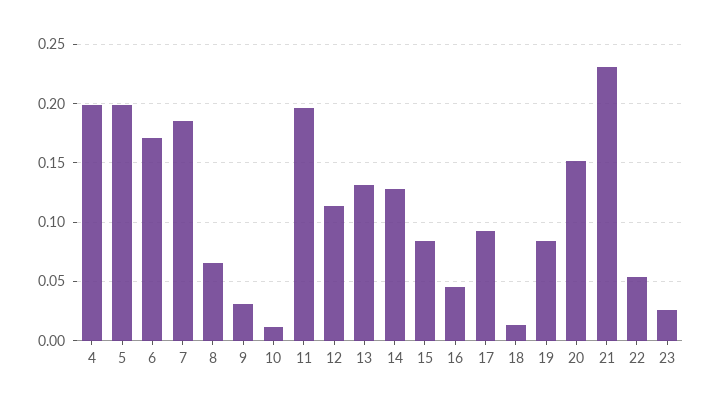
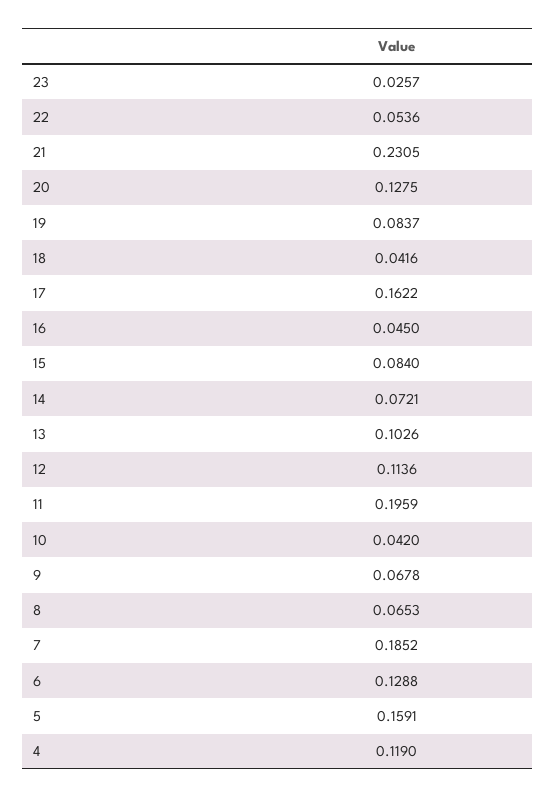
  {
-   "4": 0.2,
+   "4": 0.119,
-   "5": 0.2,
+   "5": 0.1591,
-   "6": 0.17,
+   "6": 0.1288,
    "7": 0.1852,
    "8": 0.0653,
-   "9": 0.03,
+   "9": 0.0678,
-   "10": 0.01,
+   "10": 0.042,
    "11": 0.1959,
    "12": 0.1136,
-   "13": 0.13,
+   "13": 0.1026,
-   "14": 0.13,
+   "14": 0.0721,
    "15": 0.084,
    "16": 0.045,
-   "17": 0.09,
+   "17": 0.1622,
-   "18": 0.01,
+   "18": 0.0416,
    "19": 0.0837,
-   "20": 0.15,
+   "20": 0.1275,
    "21": 0.2305,
    "22": 0.0536,
    "23": 0.0257
  }

